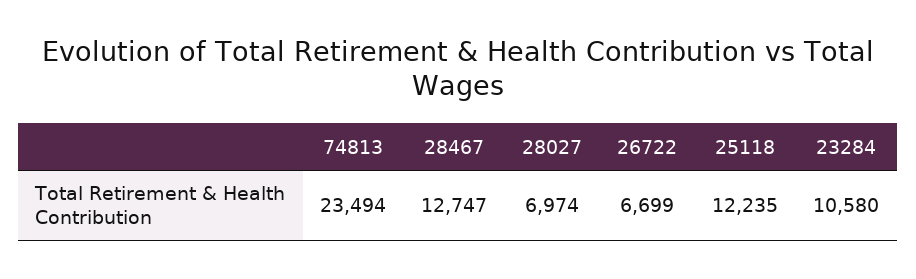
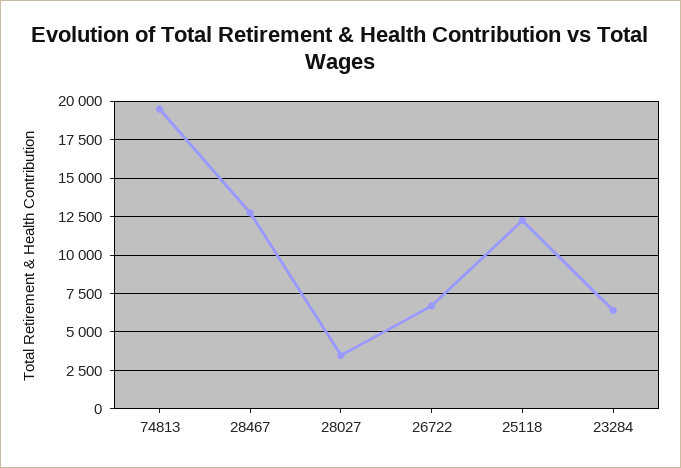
  {
-   "74813": 23494,
+   "74813": 19500,
    "28467": 12747,
-   "28027": 6974,
+   "28027": 3500,
    "26722": 6699,
    "25118": 12235,
-   "23284": 10580
+   "23284": 6500
  }

